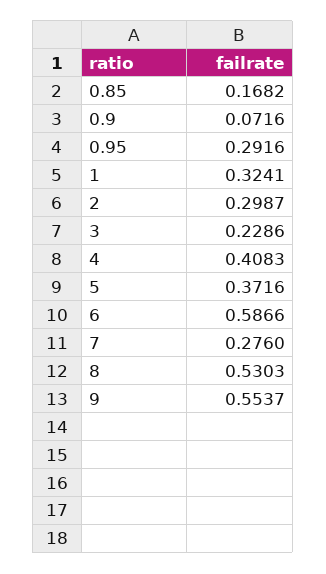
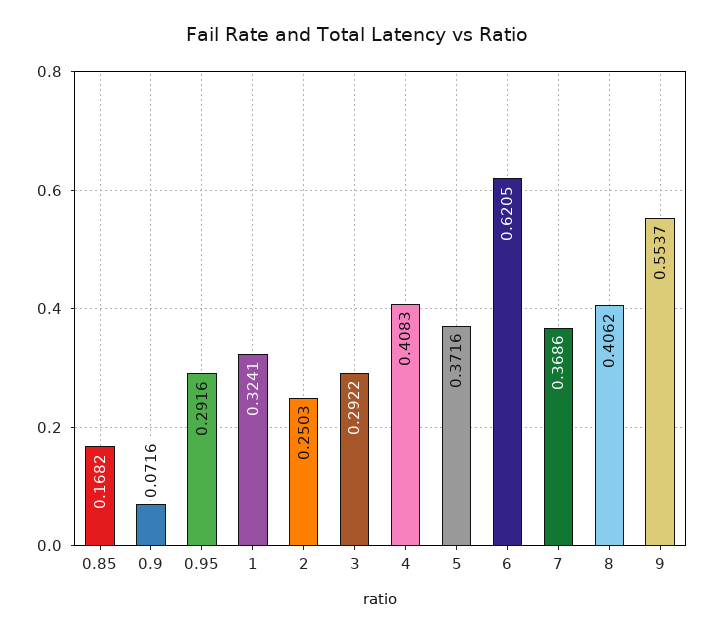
  {
    "0.85": 0.1682,
    "0.9": 0.0716,
    "0.95": 0.2916,
    "1": 0.3241,
-   "2": 0.2987,
+   "2": 0.2503,
-   "3": 0.2286,
+   "3": 0.2922,
    "4": 0.4083,
    "5": 0.3716,
-   "6": 0.5866,
+   "6": 0.6205,
-   "7": 0.276,
+   "7": 0.3686,
-   "8": 0.5303,
+   "8": 0.4062,
    "9": 0.5537
  }

